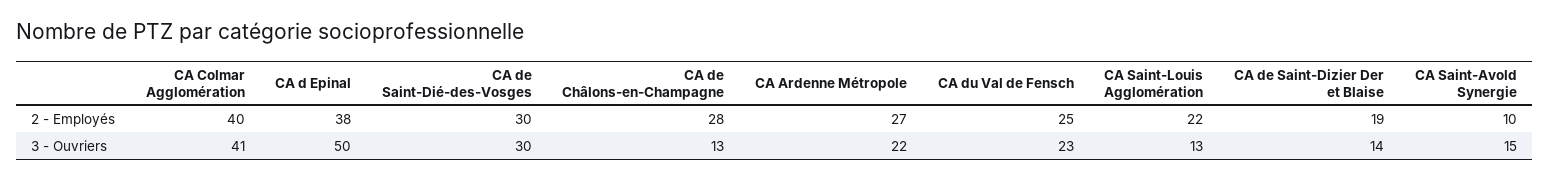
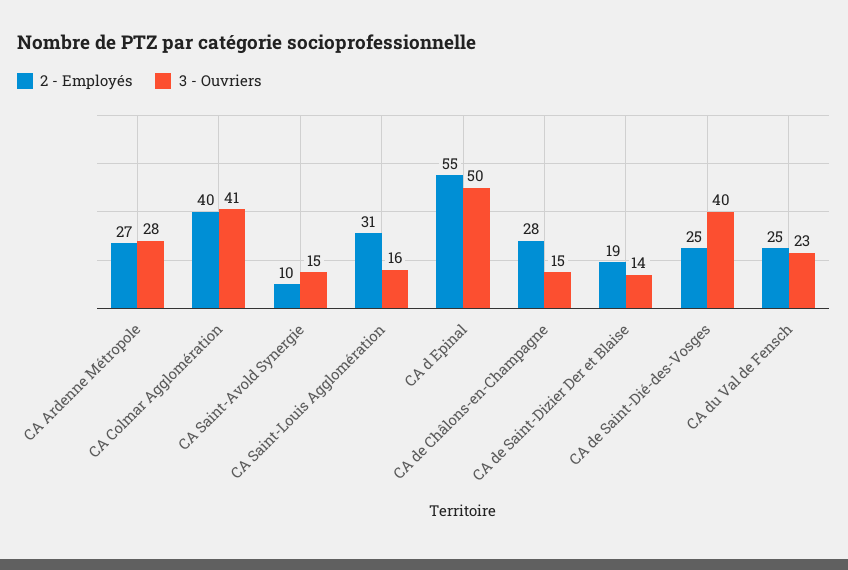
  {
    "2 - Employés": {
      "CA Colmar Agglomération": 40,
-     "CA d Epinal": 38,
+     "CA d Epinal": 55,
-     "CA de Saint-Dié-des-Vosges": 30,
+     "CA de Saint-Dié-des-Vosges": 25,
      "CA de Châlons-en-Champagne": 28,
      "CA Ardenne Métropole": 27,
      "CA du Val de Fensch": 25,
-     "CA Saint-Louis Agglomération": 22,
+     "CA Saint-Louis Agglomération": 31,
      "CA de Saint-Dizier Der et Blaise": 19,
      "CA Saint-Avold Synergie": 10
    },
    "3 - Ouvriers": {
      "CA Colmar Agglomération": 41,
      "CA d Epinal": 50,
-     "CA de Saint-Dié-des-Vosges": 30,
+     "CA de Saint-Dié-des-Vosges": 40,
-     "CA de Châlons-en-Champagne": 13,
+     "CA de Châlons-en-Champagne": 15,
-     "CA Ardenne Métropole": 22,
+     "CA Ardenne Métropole": 28,
      "CA du Val de Fensch": 23,
-     "CA Saint-Louis Agglomération": 13,
+     "CA Saint-Louis Agglomération": 16,
      "CA de Saint-Dizier Der et Blaise": 14,
      "CA Saint-Avold Synergie": 15
    }
  }

